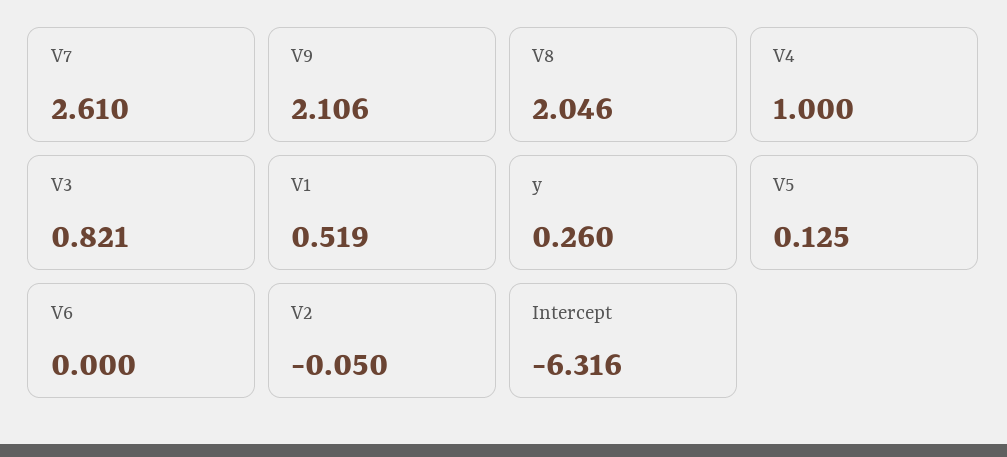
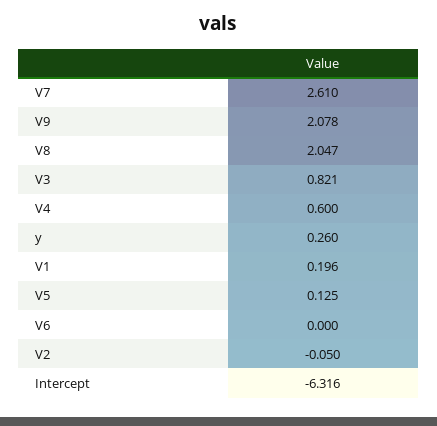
  {
    "V7": 2.61,
-   "V9": 2.106,
+   "V9": 2.078,
-   "V8": 2.046,
+   "V8": 2.047,
-   "V4": 1,
+   "V4": 0.6,
    "V3": 0.821,
-   "V1": 0.519,
+   "V1": 0.196,
    "y": 0.26,
    "V5": 0.125,
    "V6": 0,
    "V2": -0.05,
    "Intercept": -6.316
  }

